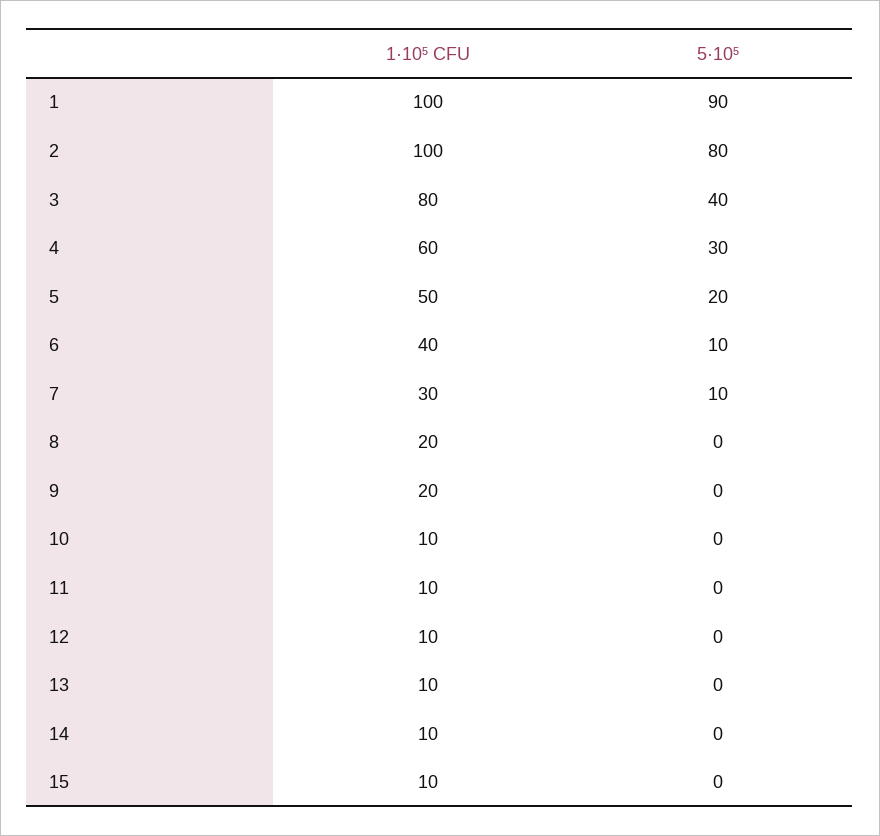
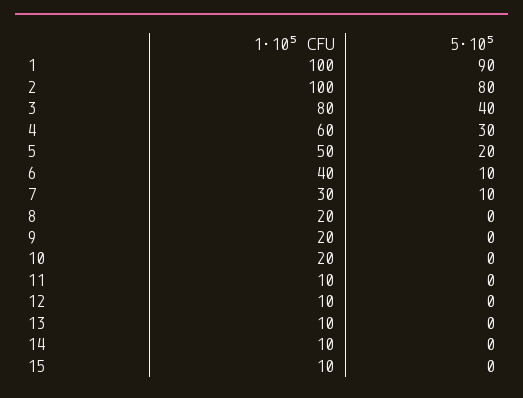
  {
    "1·10⁵ CFU": {
      "1": 100,
      "2": 100,
      "3": 80,
      "4": 60,
      "5": 50,
      "6": 40,
      "7": 30,
      "8": 20,
      "9": 20,
-     "10": 10,
+     "10": 20,
      "11": 10,
      "12": 10,
      "13": 10,
      "14": 10,
      "15": 10
    },
    "5·10⁵": {
      "1": 90,
      "2": 80,
      "3": 40,
      "4": 30,
      "5": 20,
      "6": 10,
      "7": 10,
      "8": 0,
      "9": 0,
      "10": 0,
      "11": 0,
      "12": 0,
      "13": 0,
      "14": 0,
      "15": 0
    }
  }

